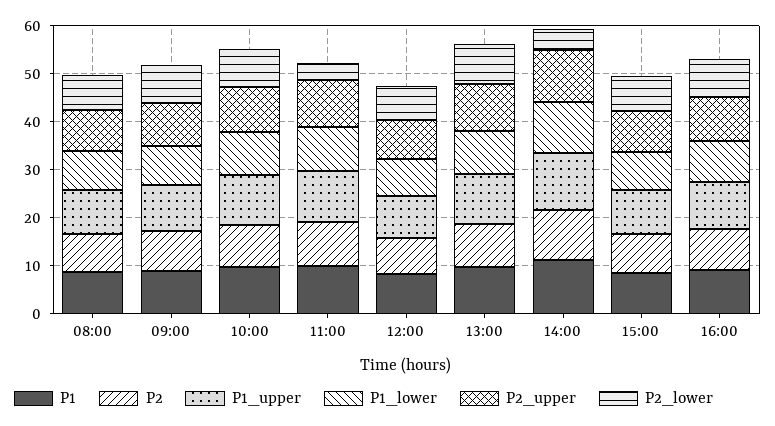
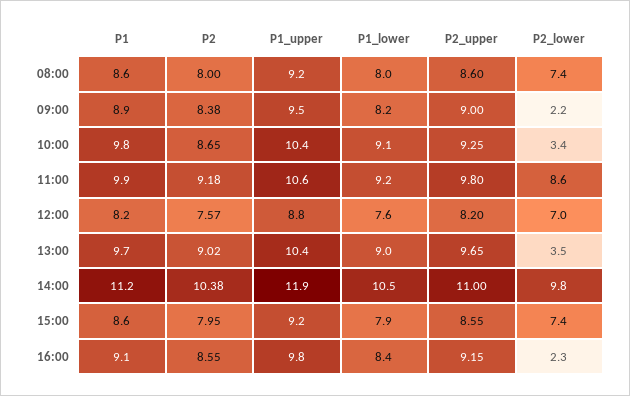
  {
    "P1": {
      "08:00": 8.6,
      "09:00": 8.9,
      "10:00": 9.8,
      "11:00": 9.9,
      "12:00": 8.2,
      "13:00": 9.7,
      "14:00": 11.2,
      "15:00": 8.6,
      "16:00": 9.1
    },
    "P2": {
      "08:00": 8,
      "09:00": 8.38,
      "10:00": 8.65,
      "11:00": 9.18,
      "12:00": 7.57,
      "13:00": 9.02,
      "14:00": 10.38,
      "15:00": 7.95,
      "16:00": 8.55
    },
    "P1_upper": {
      "08:00": 9.2,
      "09:00": 9.5,
      "10:00": 10.4,
      "11:00": 10.6,
      "12:00": 8.8,
      "13:00": 10.4,
      "14:00": 11.9,
      "15:00": 9.2,
      "16:00": 9.8
    },
    "P1_lower": {
      "08:00": 8,
      "09:00": 8.2,
      "10:00": 9.1,
      "11:00": 9.2,
      "12:00": 7.6,
      "13:00": 9,
      "14:00": 10.5,
      "15:00": 7.9,
      "16:00": 8.4
    },
    "P2_upper": {
      "08:00": 8.6,
      "09:00": 9,
      "10:00": 9.25,
      "11:00": 9.8,
      "12:00": 8.2,
      "13:00": 9.65,
      "14:00": 11,
      "15:00": 8.55,
      "16:00": 9.15
    },
    "P2_lower": {
      "08:00": 7.4,
-     "09:00": 8,
+     "09:00": 2.2,
-     "10:00": 8,
+     "10:00": 3.4,
-     "11:00": 4,
+     "11:00": 8.6,
      "12:00": 7,
-     "13:00": 8,
+     "13:00": 3.5,
-     "14:00": 4,
+     "14:00": 9.8,
      "15:00": 7.4,
-     "16:00": 8
+     "16:00": 2.3
    }
  }

